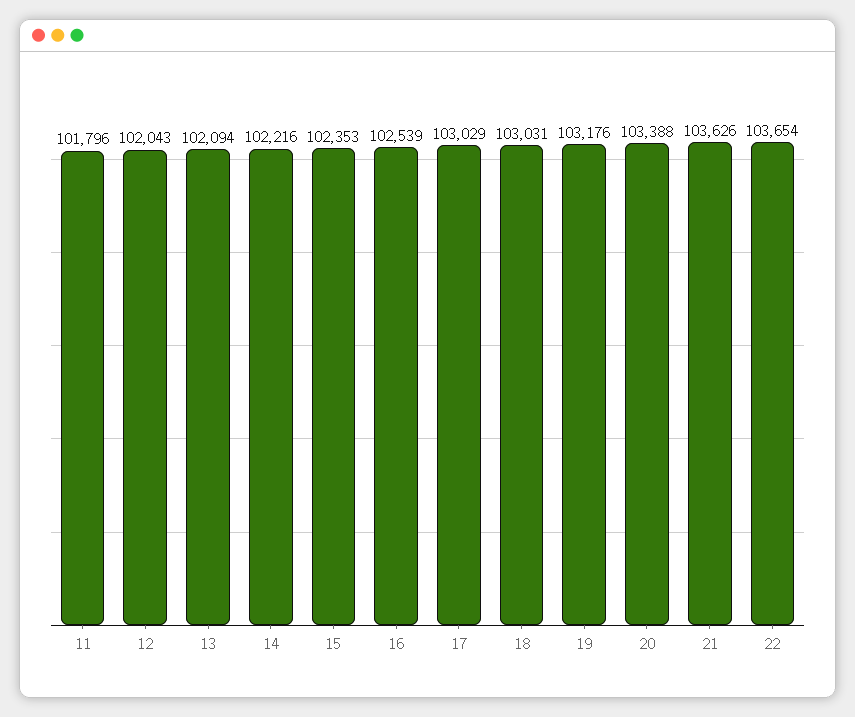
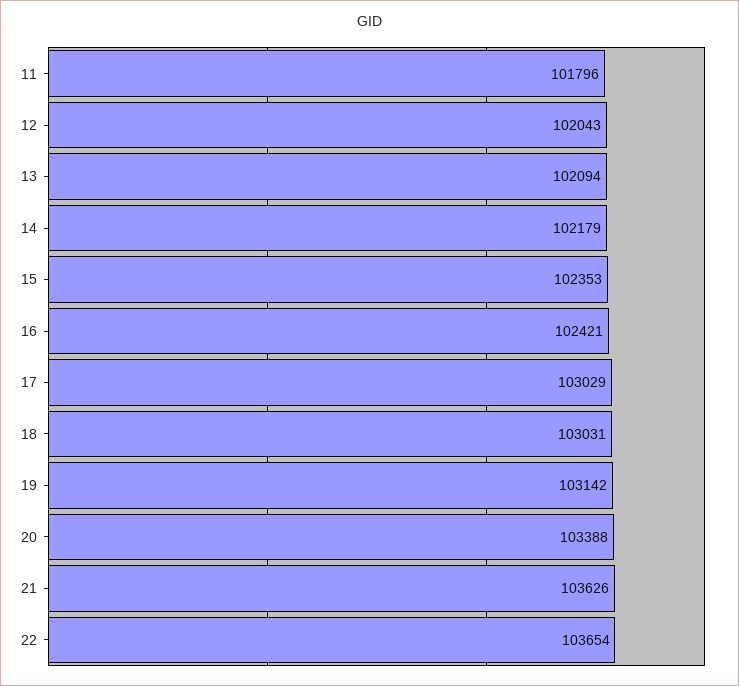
  {
    "11": 101796,
    "12": 102043,
    "13": 102094,
-   "14": 102216,
+   "14": 102179,
    "15": 102353,
-   "16": 102539,
+   "16": 102421,
    "17": 103029,
    "18": 103031,
-   "19": 103176,
+   "19": 103142,
    "20": 103388,
    "21": 103626,
    "22": 103654
  }

